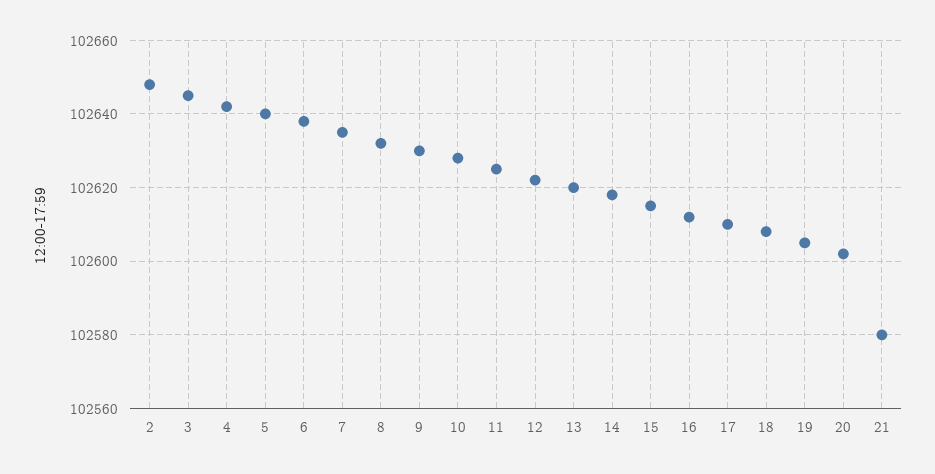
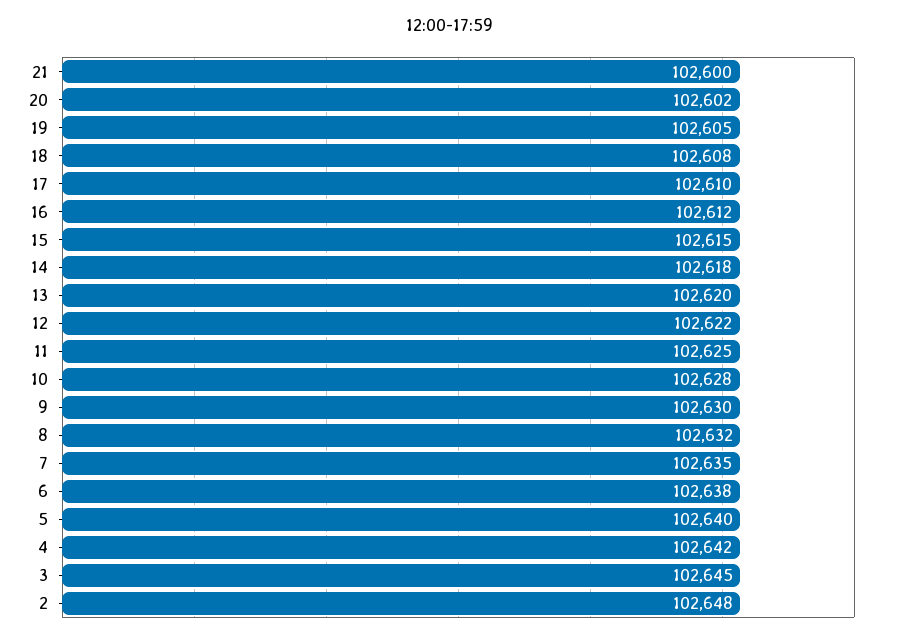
  {
    "2": 102648,
    "3": 102645,
    "4": 102642,
    "5": 102640,
    "6": 102638,
    "7": 102635,
    "8": 102632,
    "9": 102630,
    "10": 102628,
    "11": 102625,
    "12": 102622,
    "13": 102620,
    "14": 102618,
    "15": 102615,
    "16": 102612,
    "17": 102610,
    "18": 102608,
    "19": 102605,
    "20": 102602,
-   "21": 102580
+   "21": 102600
  }

